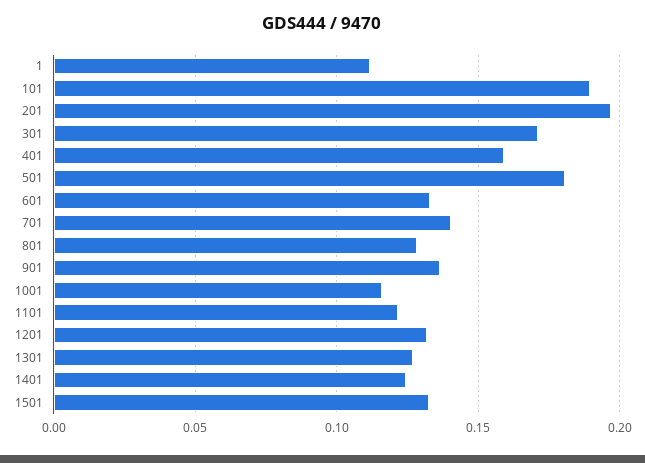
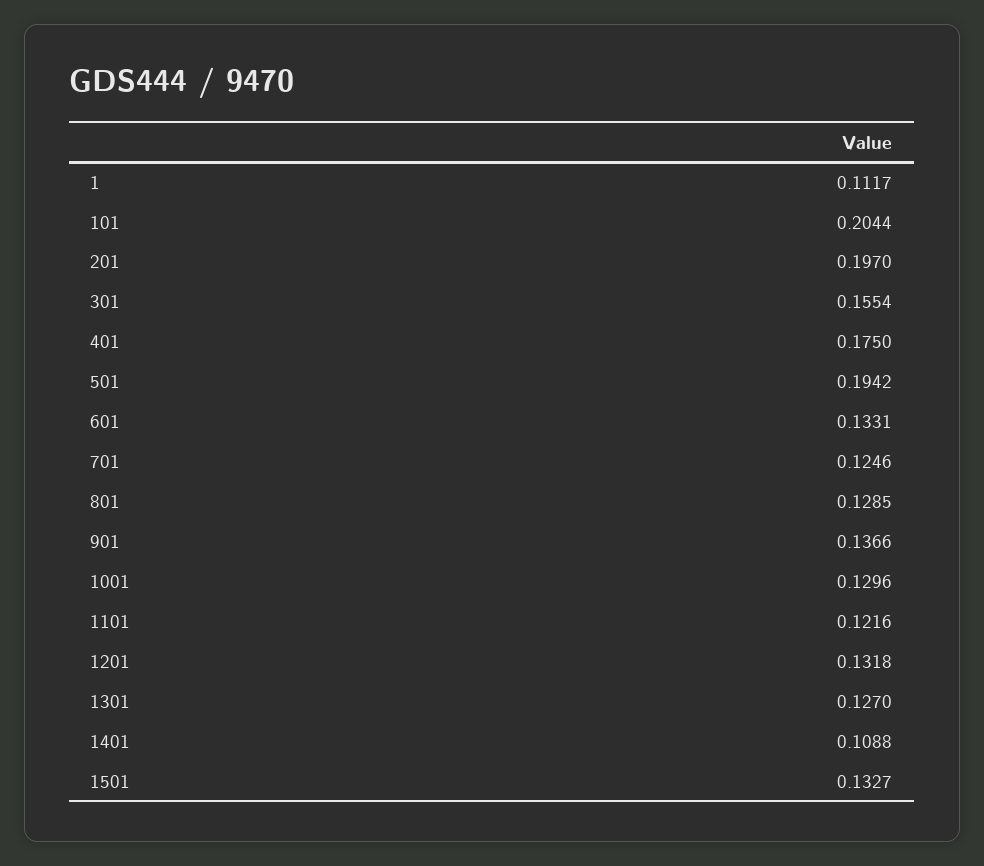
  {
    "1": 0.1117,
-   "101": 0.19,
+   "101": 0.2044,
    "201": 0.197,
-   "301": 0.17,
+   "301": 0.1554,
-   "401": 0.16,
+   "401": 0.175,
-   "501": 0.18,
+   "501": 0.1942,
    "601": 0.1331,
-   "701": 0.14,
+   "701": 0.1246,
    "801": 0.1285,
    "901": 0.1366,
-   "1001": 0.115,
+   "1001": 0.1296,
    "1101": 0.1216,
    "1201": 0.1318,
    "1301": 0.127,
-   "1401": 0.125,
+   "1401": 0.1088,
    "1501": 0.1327
  }

